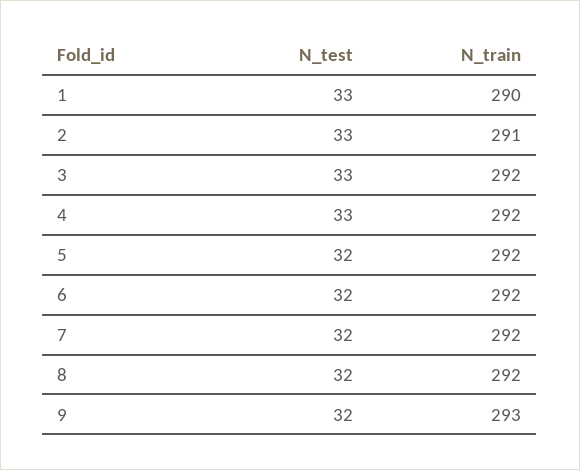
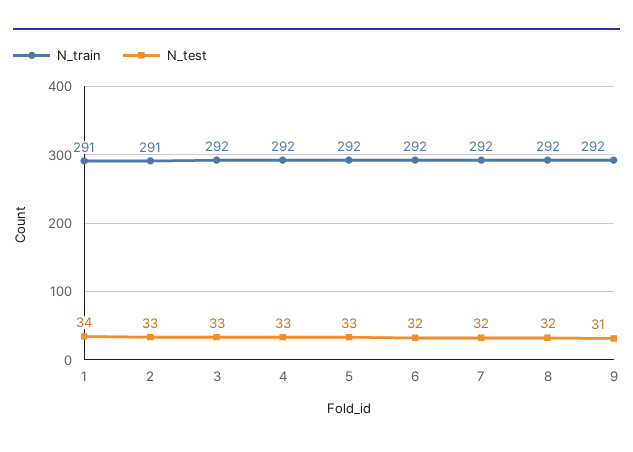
  {
    "N_test": {
-     "1": 33,
+     "1": 34,
      "2": 33,
      "3": 33,
      "4": 33,
-     "5": 32,
+     "5": 33,
      "6": 32,
      "7": 32,
      "8": 32,
-     "9": 32
+     "9": 31
    },
    "N_train": {
-     "1": 290,
+     "1": 291,
      "2": 291,
      "3": 292,
      "4": 292,
      "5": 292,
      "6": 292,
      "7": 292,
      "8": 292,
-     "9": 293
+     "9": 292
    }
  }

